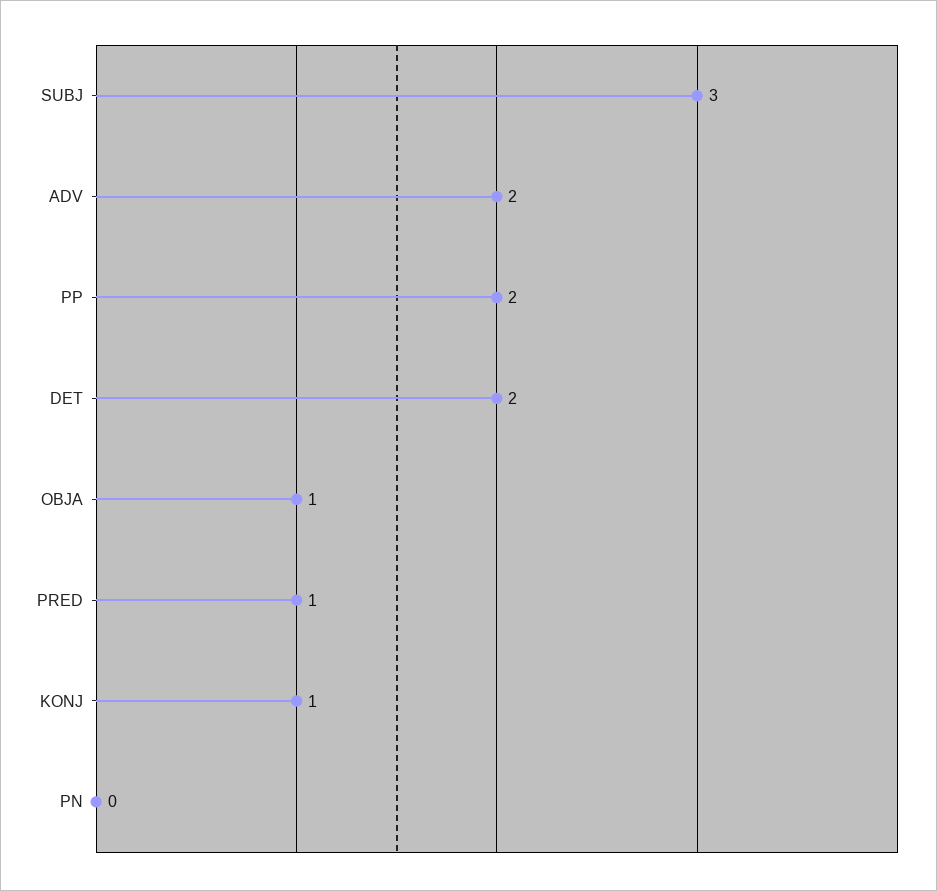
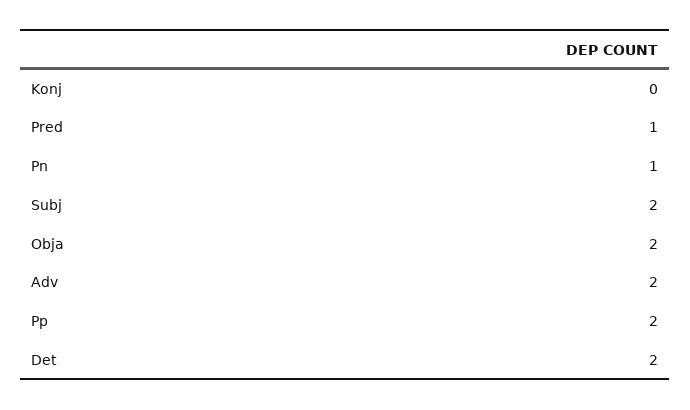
  {
-   "SUBJ": 3,
+   "SUBJ": 2,
    "ADV": 2,
    "PP": 2,
    "DET": 2,
-   "OBJA": 1,
+   "OBJA": 2,
    "PRED": 1,
-   "KONJ": 1,
+   "KONJ": 0,
-   "PN": 0
+   "PN": 1
  }

